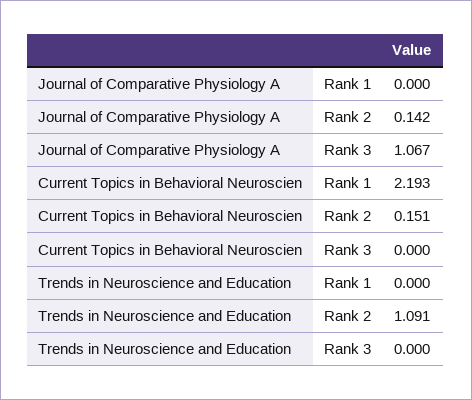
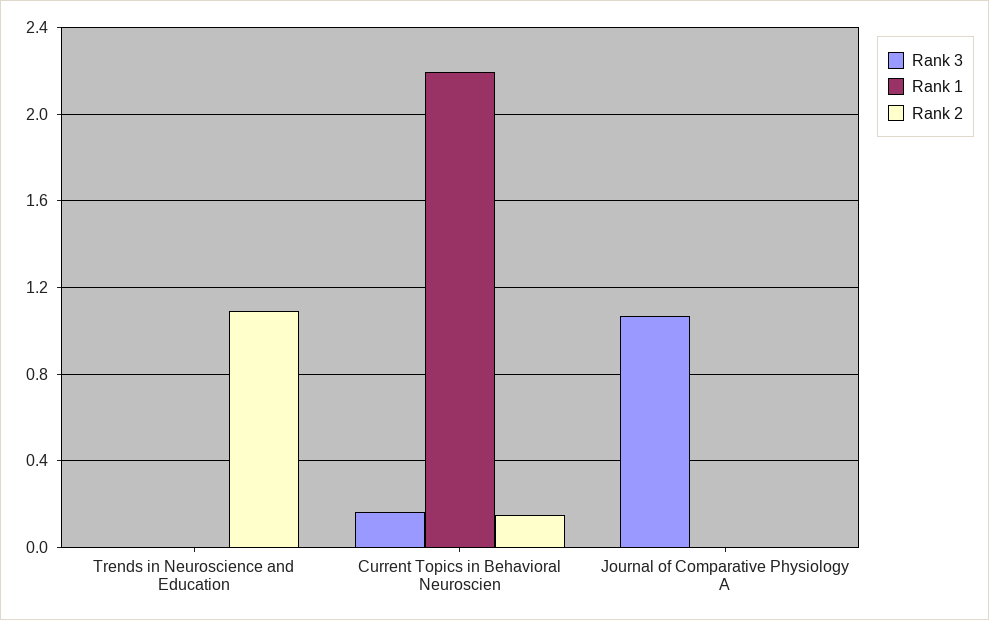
  {
    "Rank 1": {
      "Journal of Comparative Physiology A": 0,
      "Current Topics in Behavioral Neuroscien": 2.193,
      "Trends in Neuroscience and Education": 0
    },
    "Rank 2": {
-     "Journal of Comparative Physiology A": 0.142,
+     "Journal of Comparative Physiology A": 0,
      "Current Topics in Behavioral Neuroscien": 0.151,
      "Trends in Neuroscience and Education": 1.091
    },
    "Rank 3": {
      "Journal of Comparative Physiology A": 1.067,
-     "Current Topics in Behavioral Neuroscien": 0,
+     "Current Topics in Behavioral Neuroscien": 0.15,
      "Trends in Neuroscience and Education": 0
    }
  }

